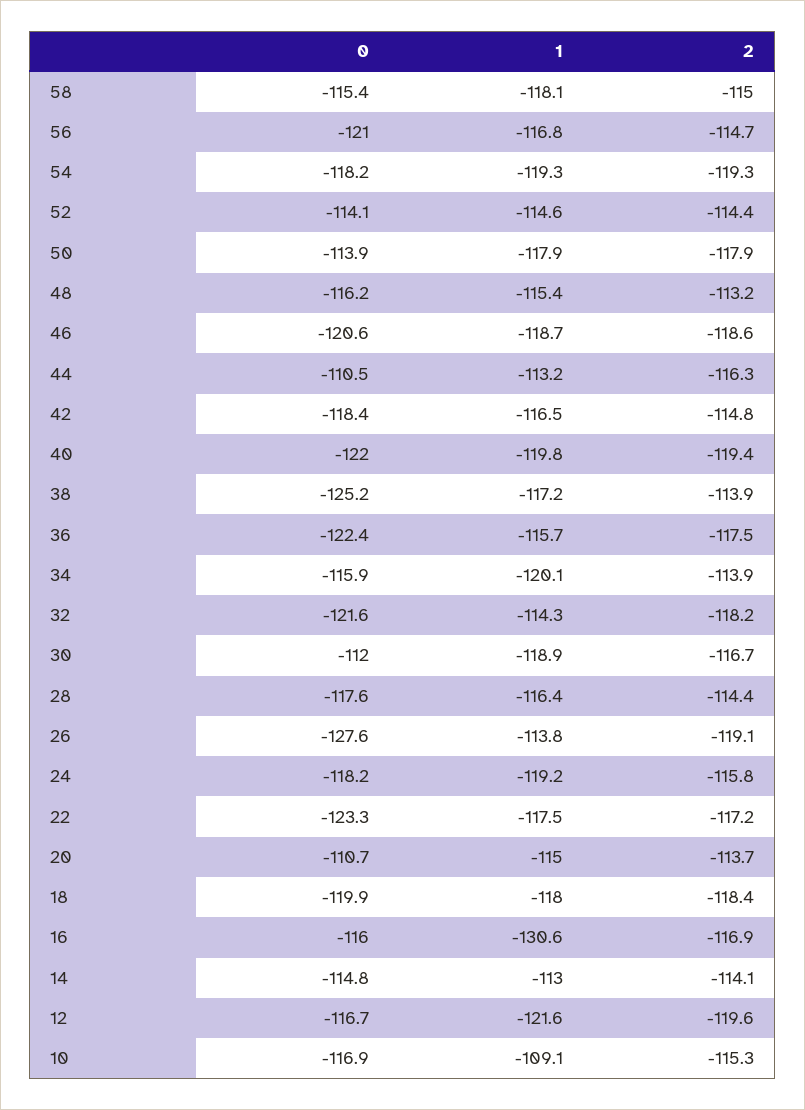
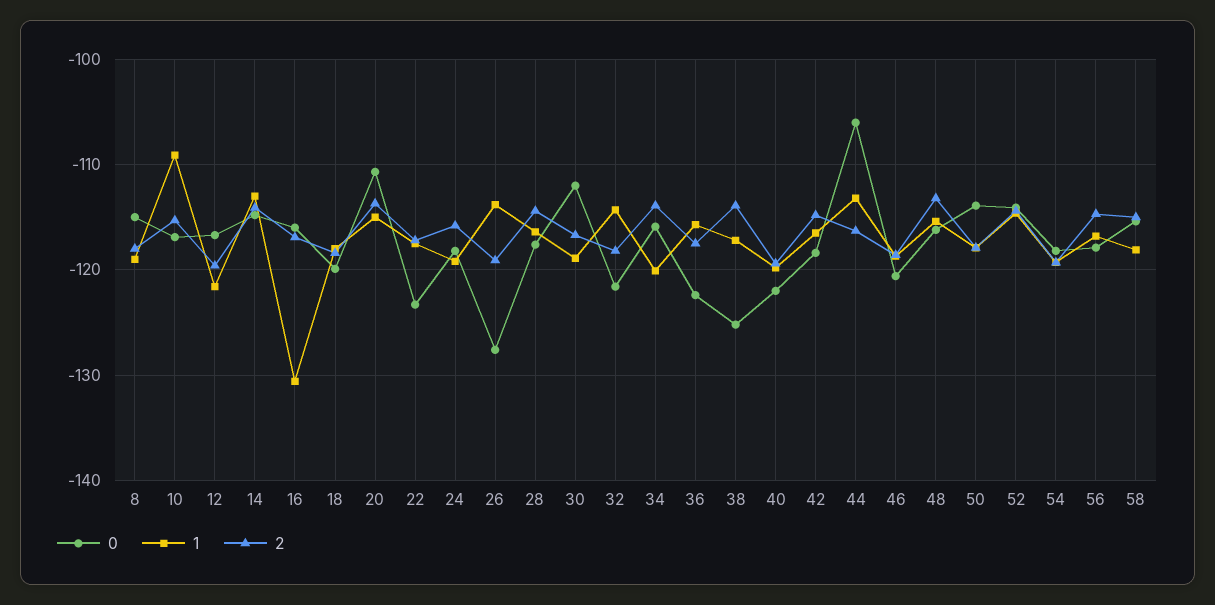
  {
    "0": {
      "58": -115.4,
-     "56": -121,
+     "56": -118,
      "54": -118.2,
      "52": -114.1,
      "50": -113.9,
      "48": -116.2,
      "46": -120.6,
-     "44": -110.5,
+     "44": -106,
      "42": -118.4,
      "40": -122,
      "38": -125.2,
      "36": -122.4,
      "34": -115.9,
      "32": -121.6,
      "30": -112,
      "28": -117.6,
      "26": -127.6,
      "24": -118.2,
      "22": -123.3,
      "20": -110.7,
      "18": -119.9,
      "16": -116,
      "14": -114.8,
      "12": -116.7,
-     "10": -116.9
+     "10": -116.9,
+     "8": -115
    },
    "1": {
      "58": -118.1,
      "56": -116.8,
      "54": -119.3,
      "52": -114.6,
      "50": -117.9,
      "48": -115.4,
      "46": -118.7,
      "44": -113.2,
      "42": -116.5,
      "40": -119.8,
      "38": -117.2,
      "36": -115.7,
      "34": -120.1,
      "32": -114.3,
      "30": -118.9,
      "28": -116.4,
      "26": -113.8,
      "24": -119.2,
      "22": -117.5,
      "20": -115,
      "18": -118,
      "16": -130.6,
      "14": -113,
      "12": -121.6,
-     "10": -109.1
+     "10": -109.1,
+     "8": -119
    },
    "2": {
      "58": -115,
      "56": -114.7,
      "54": -119.3,
      "52": -114.4,
      "50": -117.9,
      "48": -113.2,
      "46": -118.6,
      "44": -116.3,
      "42": -114.8,
      "40": -119.4,
      "38": -113.9,
      "36": -117.5,
      "34": -113.9,
      "32": -118.2,
      "30": -116.7,
      "28": -114.4,
      "26": -119.1,
      "24": -115.8,
      "22": -117.2,
      "20": -113.7,
      "18": -118.4,
      "16": -116.9,
      "14": -114.1,
      "12": -119.6,
-     "10": -115.3
+     "10": -115.3,
+     "8": -118
    }
  }

